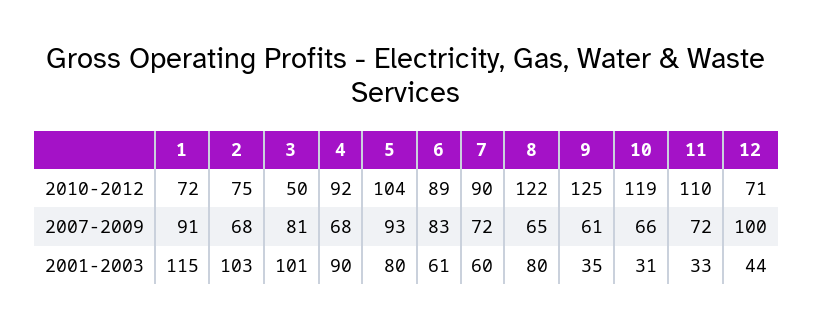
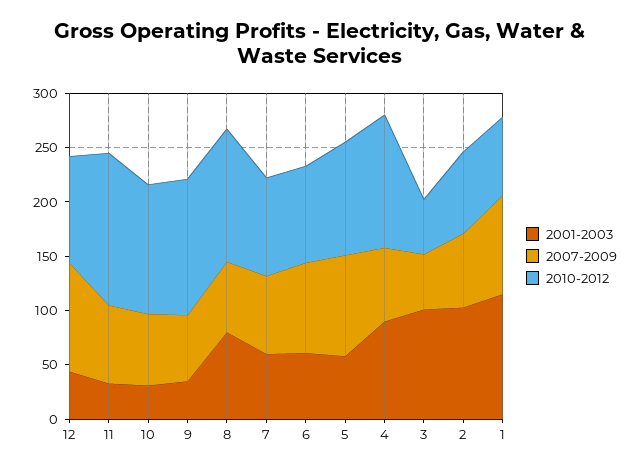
  {
    "2010-2012": {
      "1": 72,
      "2": 75,
      "3": 50,
-     "4": 92,
+     "4": 120,
      "5": 104,
      "6": 89,
      "7": 90,
      "8": 122,
      "9": 125,
      "10": 119,
-     "11": 110,
+     "11": 140,
-     "12": 71
+     "12": 100
    },
    "2007-2009": {
      "1": 91,
      "2": 68,
-     "3": 81,
+     "3": 50,
      "4": 68,
      "5": 93,
      "6": 83,
      "7": 72,
      "8": 65,
      "9": 61,
      "10": 66,
      "11": 72,
      "12": 100
    },
    "2001-2003": {
      "1": 115,
      "2": 103,
      "3": 101,
      "4": 90,
-     "5": 80,
+     "5": 60,
      "6": 61,
      "7": 60,
      "8": 80,
      "9": 35,
      "10": 31,
      "11": 33,
      "12": 44
    }
  }

